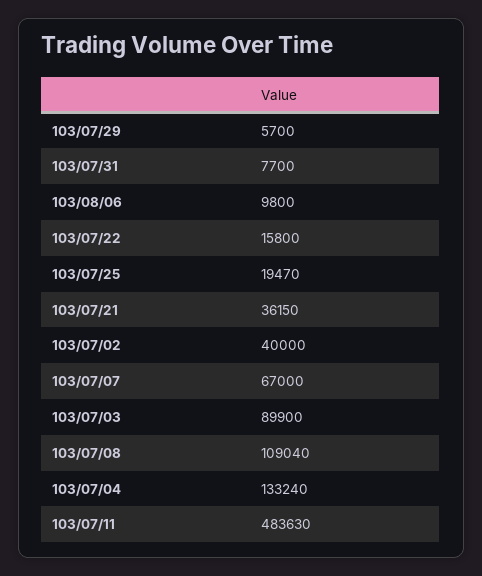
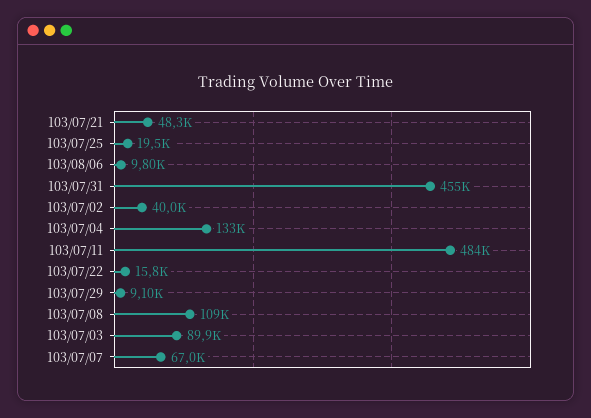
  {
-   "103/07/29": 5700,
+   "103/07/29": 9100,
-   "103/07/31": 7700,
+   "103/07/31": 455000,
    "103/08/06": 9800,
    "103/07/22": 15800,
    "103/07/25": 19470,
-   "103/07/21": 36150,
+   "103/07/21": 48300,
    "103/07/02": 40000,
    "103/07/07": 67000,
    "103/07/03": 89900,
    "103/07/08": 109040,
    "103/07/04": 133240,
    "103/07/11": 483630
  }

